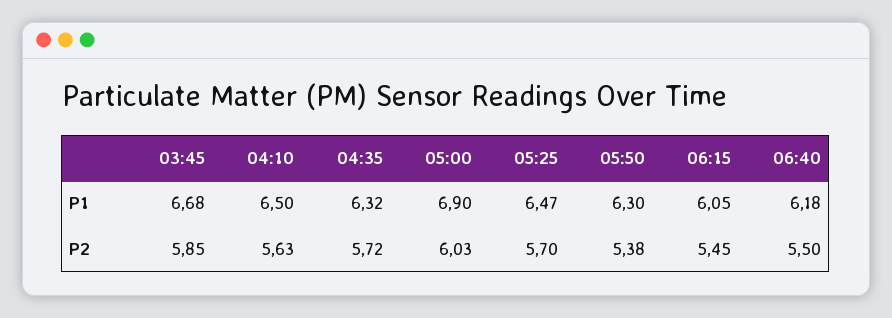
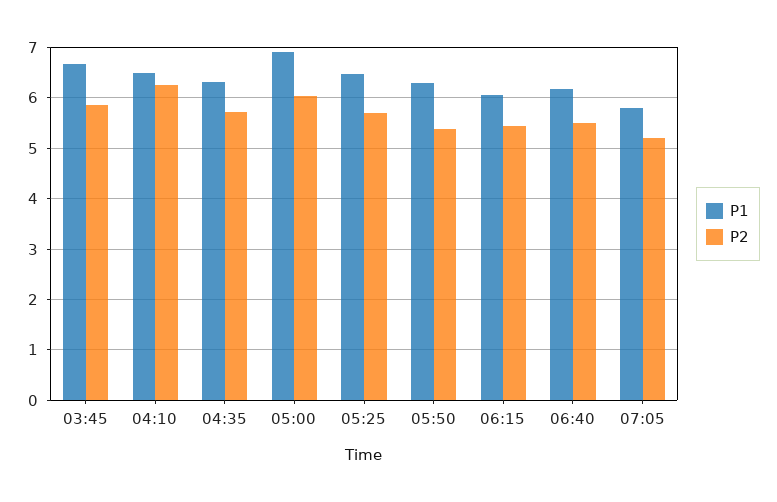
  {
    "P1": {
      "03:45": 6.68,
      "04:10": 6.5,
      "04:35": 6.32,
      "05:00": 6.9,
      "05:25": 6.47,
      "05:50": 6.3,
      "06:15": 6.05,
-     "06:40": 6.18
+     "06:40": 6.18,
+     "07:05": 5.8
    },
    "P2": {
      "03:45": 5.85,
-     "04:10": 5.63,
+     "04:10": 6.2,
      "04:35": 5.72,
      "05:00": 6.03,
      "05:25": 5.7,
      "05:50": 5.38,
      "06:15": 5.45,
-     "06:40": 5.5
+     "06:40": 5.5,
+     "07:05": 5.2
    }
  }

